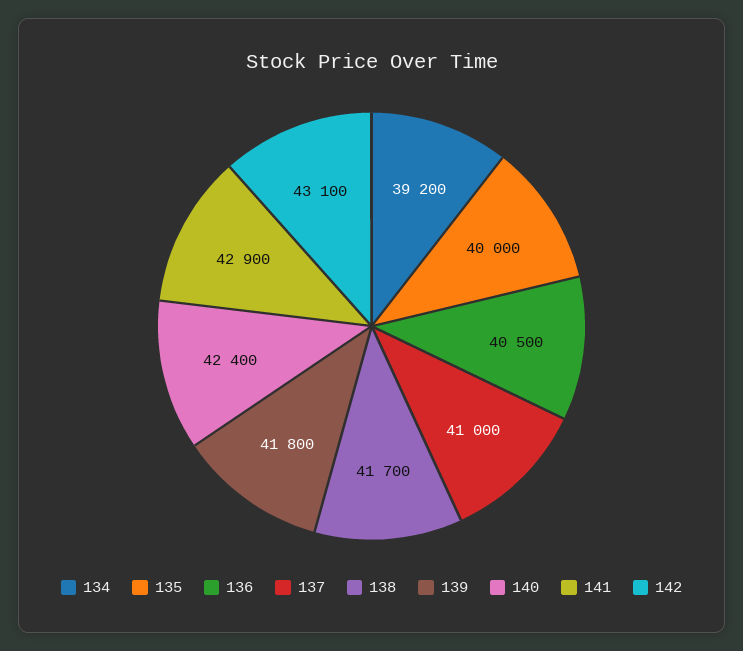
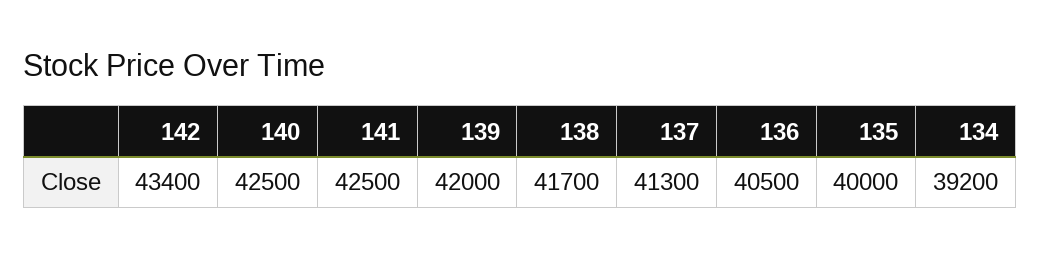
  {
    "134": 39200,
    "135": 40000,
    "136": 40500,
-   "137": 41000,
+   "137": 41300,
    "138": 41700,
-   "139": 41800,
+   "139": 42000,
-   "140": 42400,
+   "140": 42500,
-   "141": 42900,
+   "141": 42500,
-   "142": 43100
+   "142": 43400
  }

